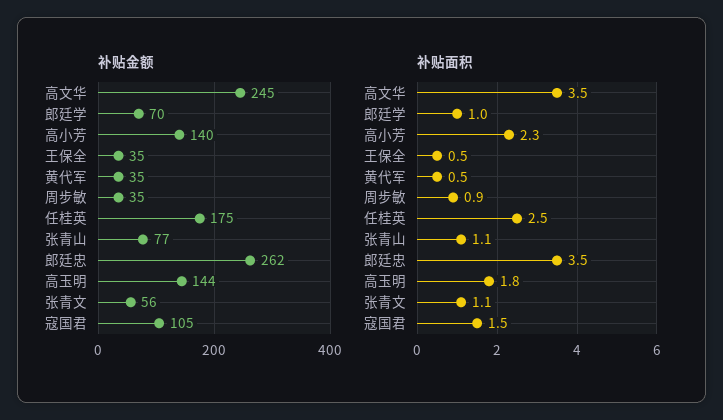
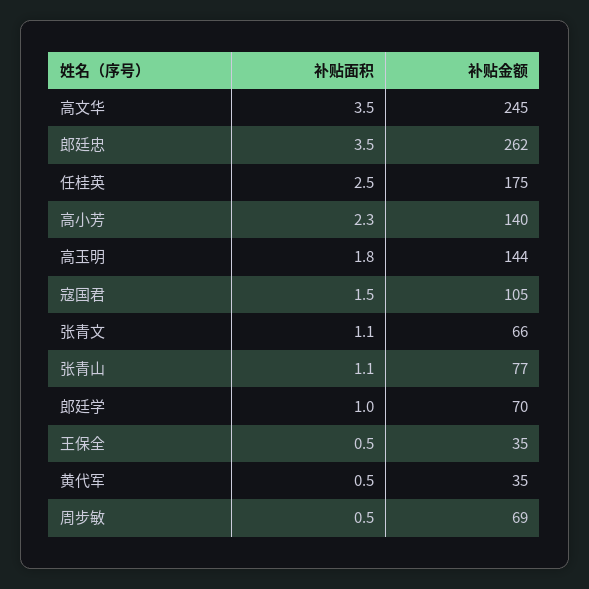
  {
    "补贴金额": {
      "高文华": 245,
      "郎廷学": 70,
      "高小芳": 140,
      "王保全": 35,
      "黄代军": 35,
-     "周步敏": 35,
+     "周步敏": 69,
      "任桂英": 175,
      "张青山": 77,
      "郎廷忠": 262,
      "高玉明": 144,
-     "张青文": 56,
+     "张青文": 66,
      "寇国君": 105
    },
    "补贴面积": {
      "高文华": 3.5,
      "郎廷学": 1,
      "高小芳": 2.3,
      "王保全": 0.5,
      "黄代军": 0.5,
-     "周步敏": 0.9,
+     "周步敏": 0.5,
      "任桂英": 2.5,
      "张青山": 1.1,
      "郎廷忠": 3.5,
      "高玉明": 1.8,
      "张青文": 1.1,
      "寇国君": 1.5
    }
  }

